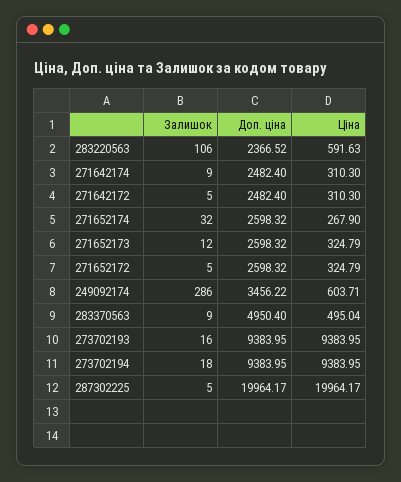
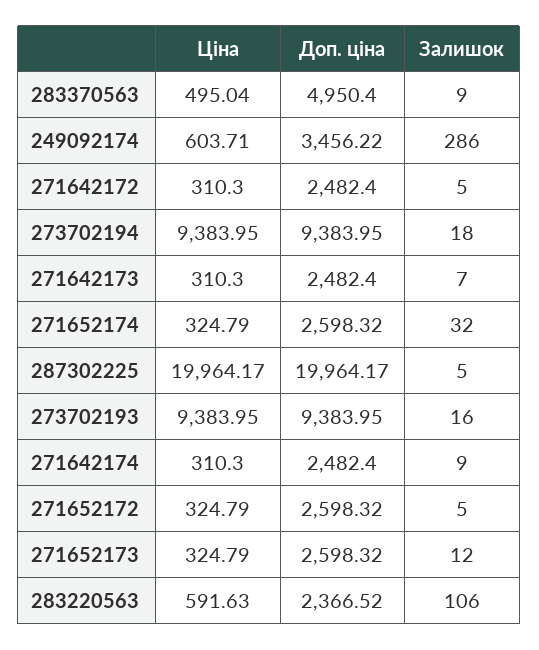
  {
    "Залишок": {
      "283220563": 106,
      "271642174": 9,
      "271642172": 5,
      "271652174": 32,
      "271652173": 12,
      "271652172": 5,
      "249092174": 286,
      "283370563": 9,
      "273702193": 16,
      "273702194": 18,
-     "287302225": 5
+     "287302225": 5,
+     "271642173": 7
    },
    "Доп. ціна": {
      "283220563": 2366.52,
      "271642174": 2482.4,
      "271642172": 2482.4,
      "271652174": 2598.32,
      "271652173": 2598.32,
      "271652172": 2598.32,
      "249092174": 3456.22,
      "283370563": 4950.4,
      "273702193": 9383.95,
      "273702194": 9383.95,
-     "287302225": 19964.17
+     "287302225": 19964.17,
+     "271642173": 2482.4
    },
    "Ціна": {
      "283220563": 591.63,
      "271642174": 310.3,
      "271642172": 310.3,
-     "271652174": 267.9,
+     "271652174": 324.79,
      "271652173": 324.79,
      "271652172": 324.79,
      "249092174": 603.71,
      "283370563": 495.04,
      "273702193": 9383.95,
      "273702194": 9383.95,
-     "287302225": 19964.17
+     "287302225": 19964.17,
+     "271642173": 310.3
    }
  }

